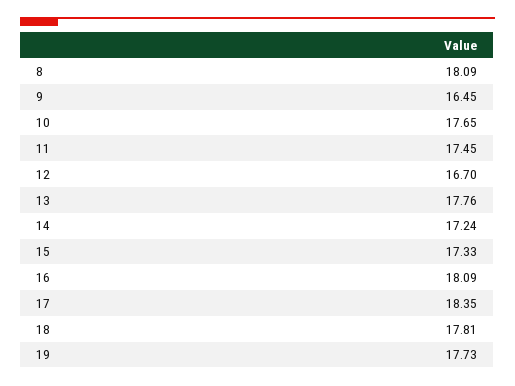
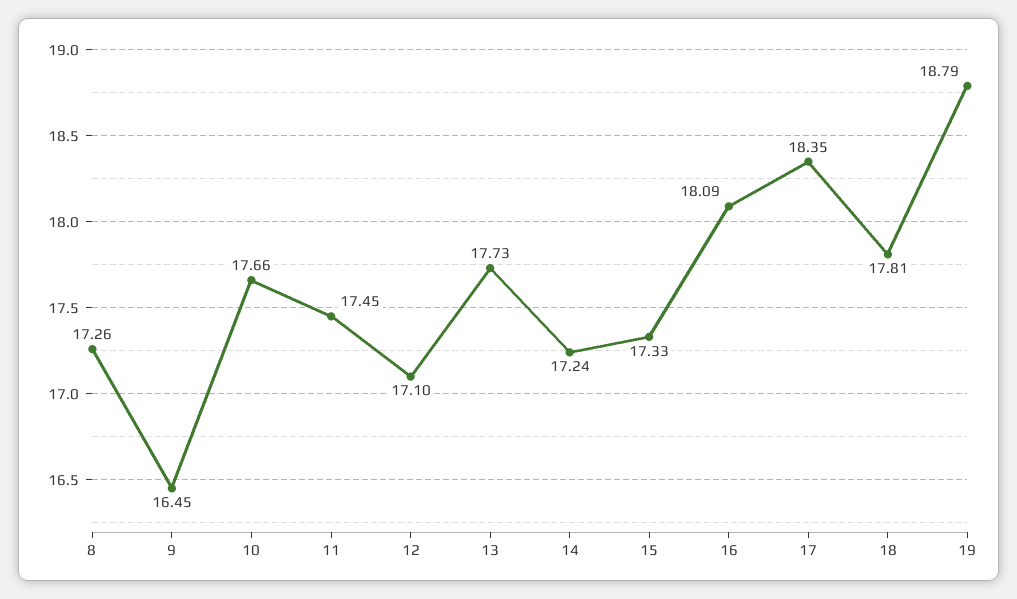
  {
-   "8": 18.09,
+   "8": 17.26,
    "9": 16.45,
-   "10": 17.65,
+   "10": 17.66,
    "11": 17.45,
-   "12": 16.7,
+   "12": 17.1,
-   "13": 17.76,
+   "13": 17.73,
    "14": 17.24,
    "15": 17.33,
    "16": 18.09,
    "17": 18.35,
    "18": 17.81,
-   "19": 17.73
+   "19": 18.79
  }

